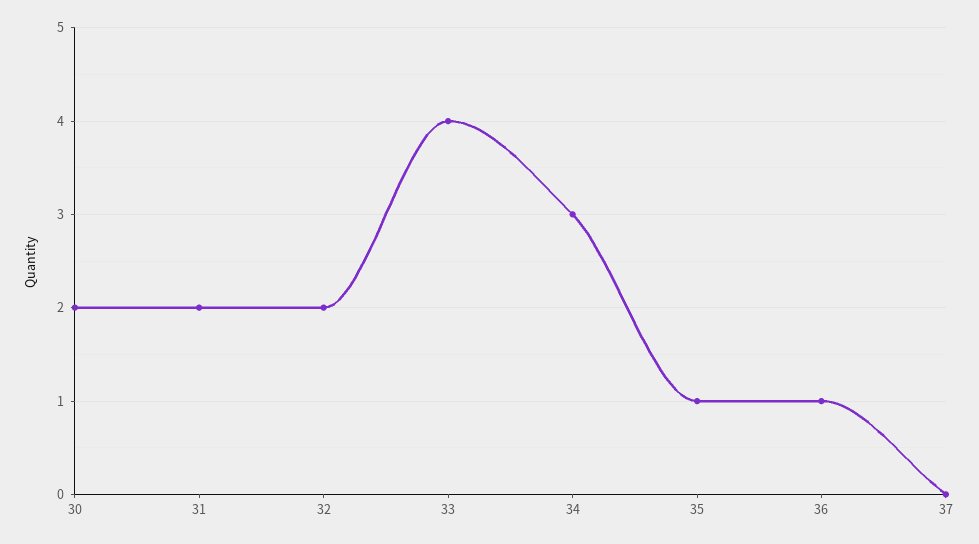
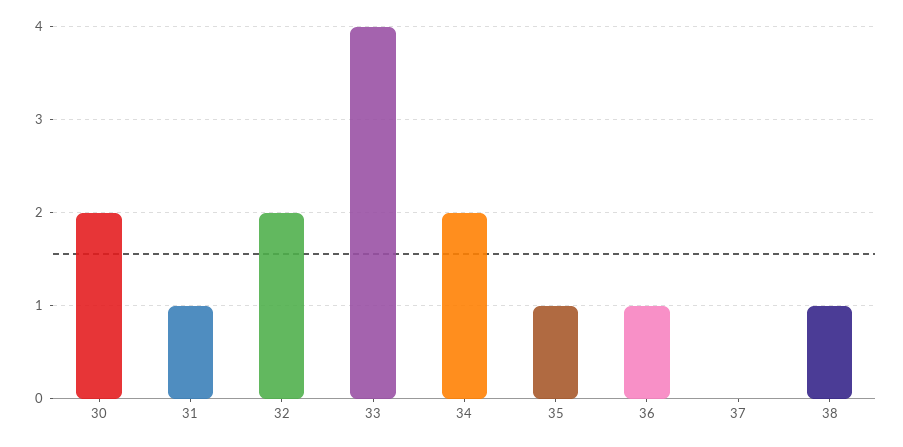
  {
    "30": 2,
-   "31": 2,
+   "31": 1,
    "32": 2,
    "33": 4,
-   "34": 3,
+   "34": 2,
    "35": 1,
    "36": 1,
-   "37": 0
+   "37": 0,
+   "38": 1
  }

